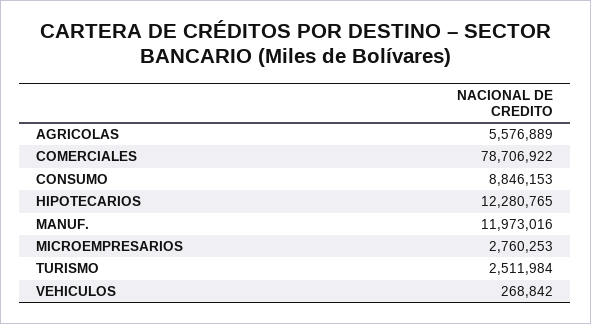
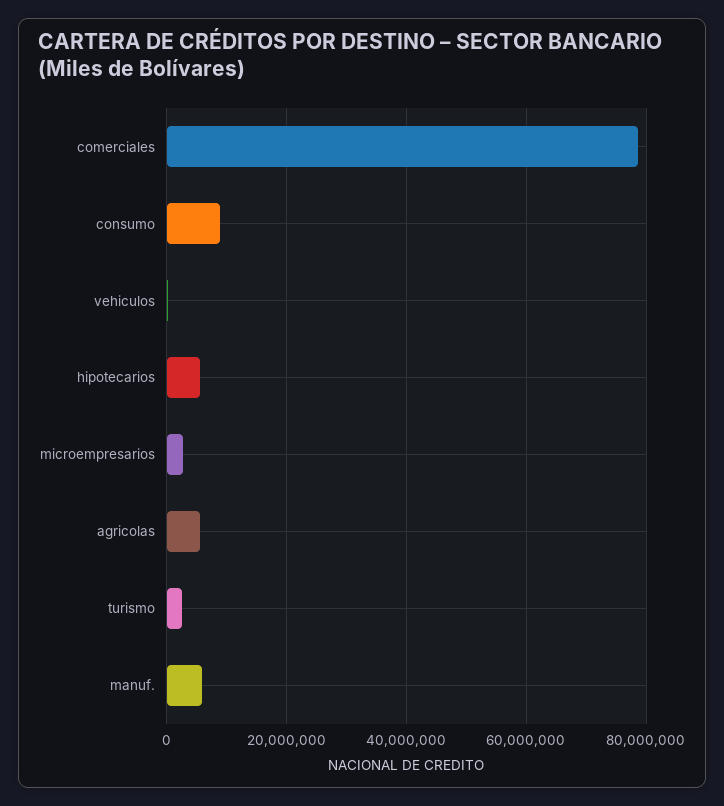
  {
    "AGRICOLAS": 5576889,
    "COMERCIALES": 78706922,
    "CONSUMO": 8846153,
-   "HIPOTECARIOS": 12280765,
+   "HIPOTECARIOS": 6000000,
-   "MANUF.": 11973016,
+   "MANUF.": 6000000,
    "MICROEMPRESARIOS": 2760253,
    "TURISMO": 2511984,
    "VEHICULOS": 268842
  }

